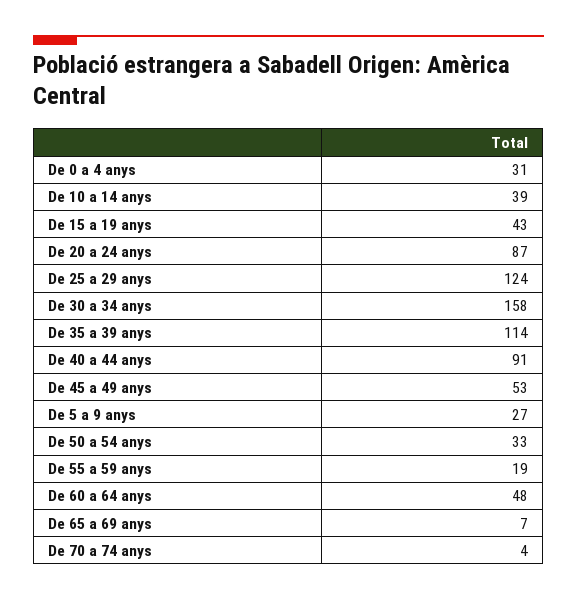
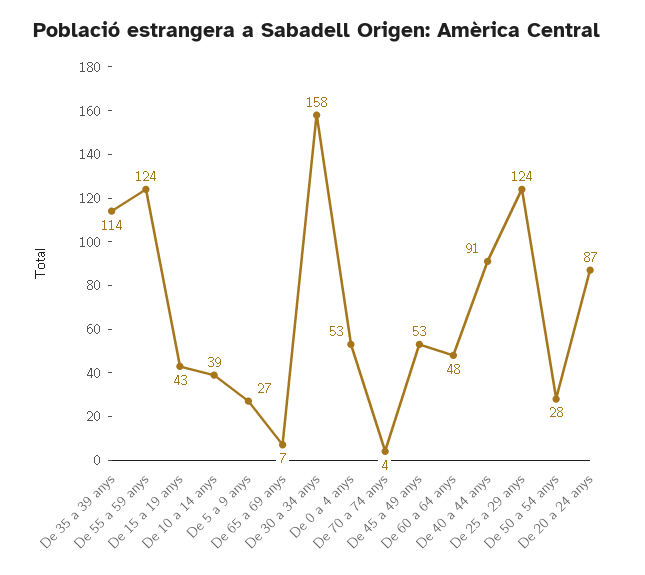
  {
-   "De 0 a 4 anys": 31,
+   "De 0 a 4 anys": 53,
    "De 10 a 14 anys": 39,
    "De 15 a 19 anys": 43,
    "De 20 a 24 anys": 87,
    "De 25 a 29 anys": 124,
    "De 30 a 34 anys": 158,
    "De 35 a 39 anys": 114,
    "De 40 a 44 anys": 91,
    "De 45 a 49 anys": 53,
    "De 5 a 9 anys": 27,
-   "De 50 a 54 anys": 33,
+   "De 50 a 54 anys": 28,
-   "De 55 a 59 anys": 19,
+   "De 55 a 59 anys": 124,
    "De 60 a 64 anys": 48,
    "De 65 a 69 anys": 7,
    "De 70 a 74 anys": 4
  }

